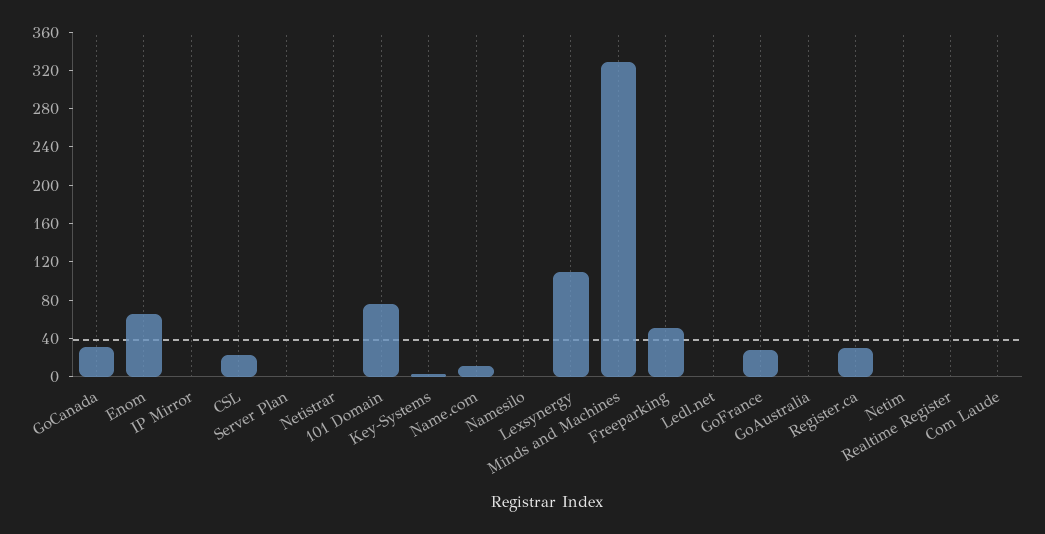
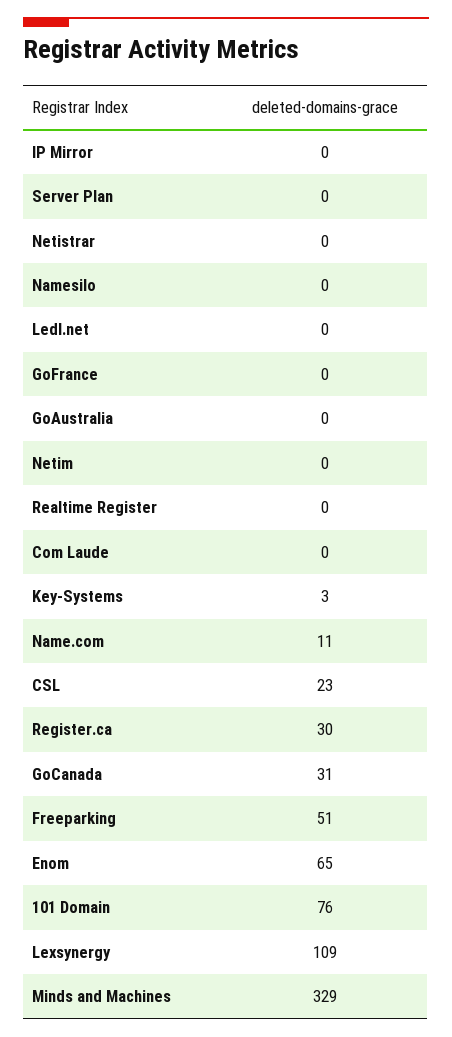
  {
    "GoCanada": 31,
    "Enom": 65,
    "IP Mirror": 0,
    "CSL": 23,
    "Server Plan": 0,
    "Netistrar": 0,
    "101 Domain": 76,
    "Key-Systems": 3,
    "Name.com": 11,
    "Namesilo": 0,
    "Lexsynergy": 109,
    "Minds and Machines": 329,
    "Freeparking": 51,
    "Ledl.net": 0,
-   "GoFrance": 30,
+   "GoFrance": 0,
    "GoAustralia": 0,
    "Register.ca": 30,
    "Netim": 0,
    "Realtime Register": 0,
    "Com Laude": 0
  }

